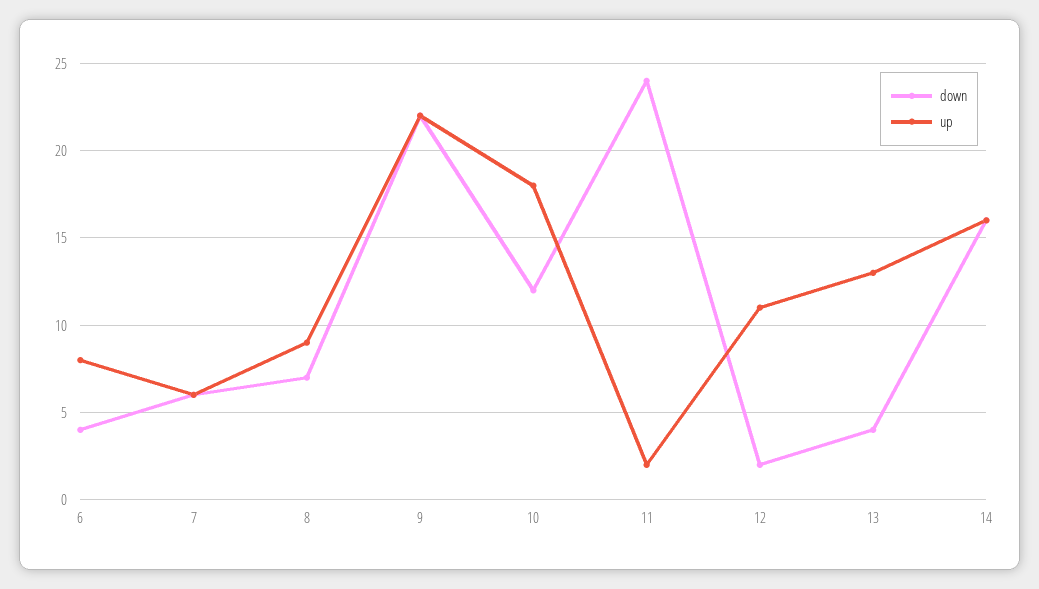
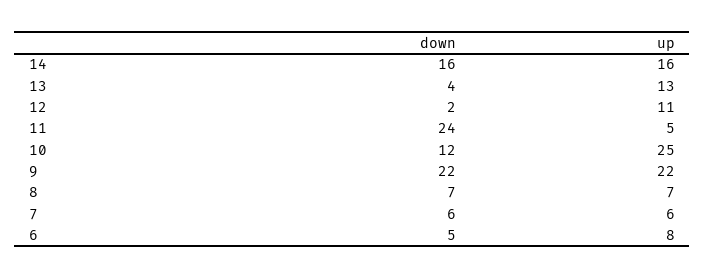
  {
    "down": {
-     "6": 4,
+     "6": 5,
      "7": 6,
      "8": 7,
      "9": 22,
      "10": 12,
      "11": 24,
      "12": 2,
      "13": 4,
      "14": 16
    },
    "up": {
      "6": 8,
      "7": 6,
-     "8": 9,
+     "8": 7,
      "9": 22,
-     "10": 18,
+     "10": 25,
-     "11": 2,
+     "11": 5,
      "12": 11,
      "13": 13,
      "14": 16
    }
  }

